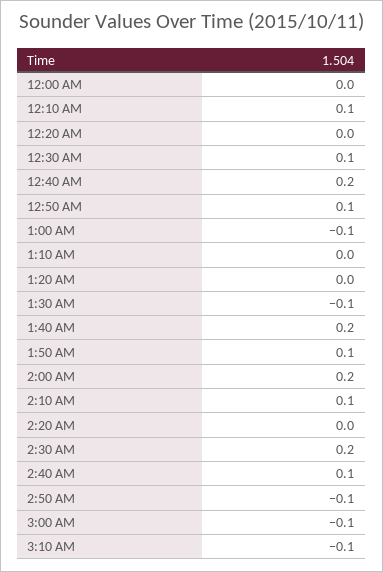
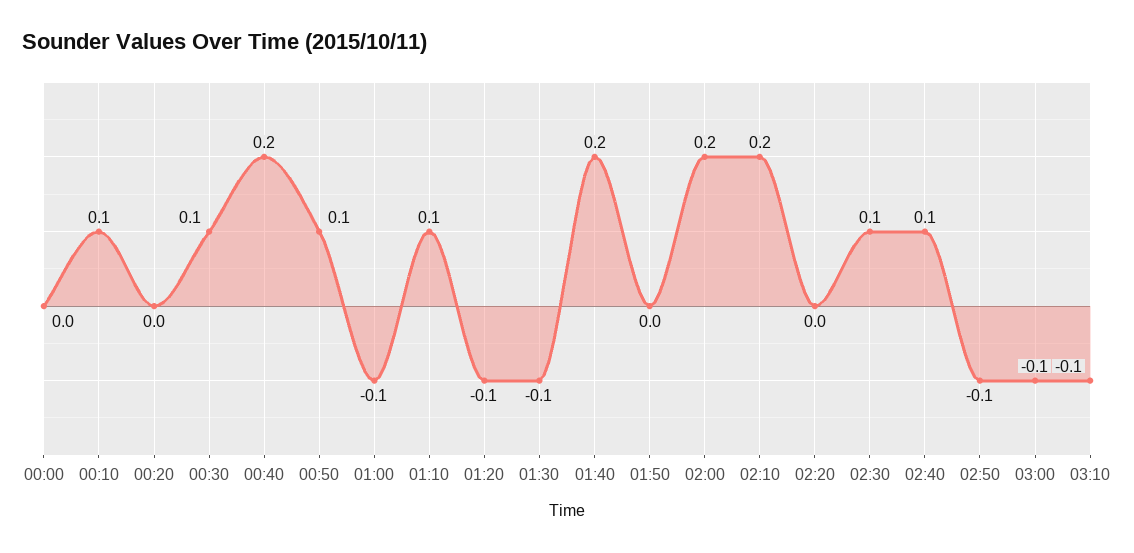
  {
    "12:00 AM": 0,
    "12:10 AM": 0.1,
    "12:20 AM": 0,
    "12:30 AM": 0.1,
    "12:40 AM": 0.2,
    "12:50 AM": 0.1,
    "1:00 AM": -0.1,
-   "1:10 AM": 0,
+   "1:10 AM": 0.1,
-   "1:20 AM": 0,
+   "1:20 AM": -0.1,
    "1:30 AM": -0.1,
    "1:40 AM": 0.2,
-   "1:50 AM": 0.1,
+   "1:50 AM": 0,
    "2:00 AM": 0.2,
-   "2:10 AM": 0.1,
+   "2:10 AM": 0.2,
    "2:20 AM": 0,
-   "2:30 AM": 0.2,
+   "2:30 AM": 0.1,
    "2:40 AM": 0.1,
    "2:50 AM": -0.1,
    "3:00 AM": -0.1,
    "3:10 AM": -0.1
  }

